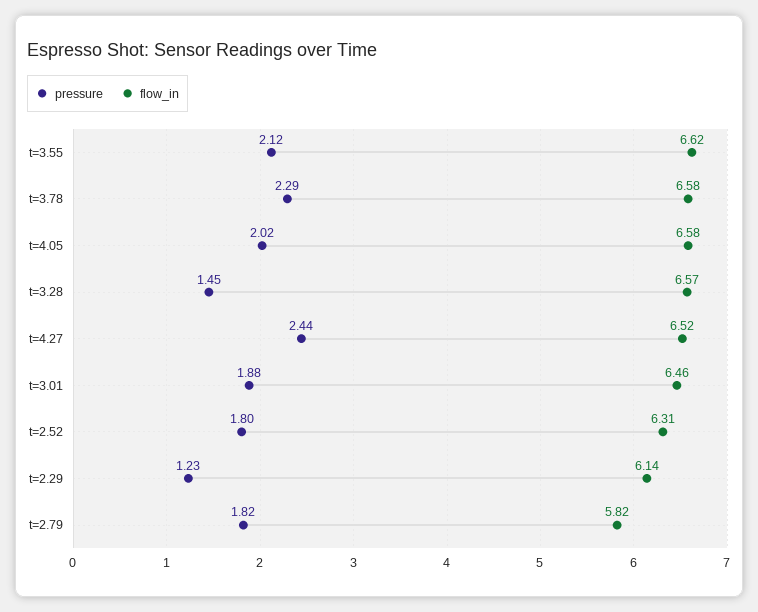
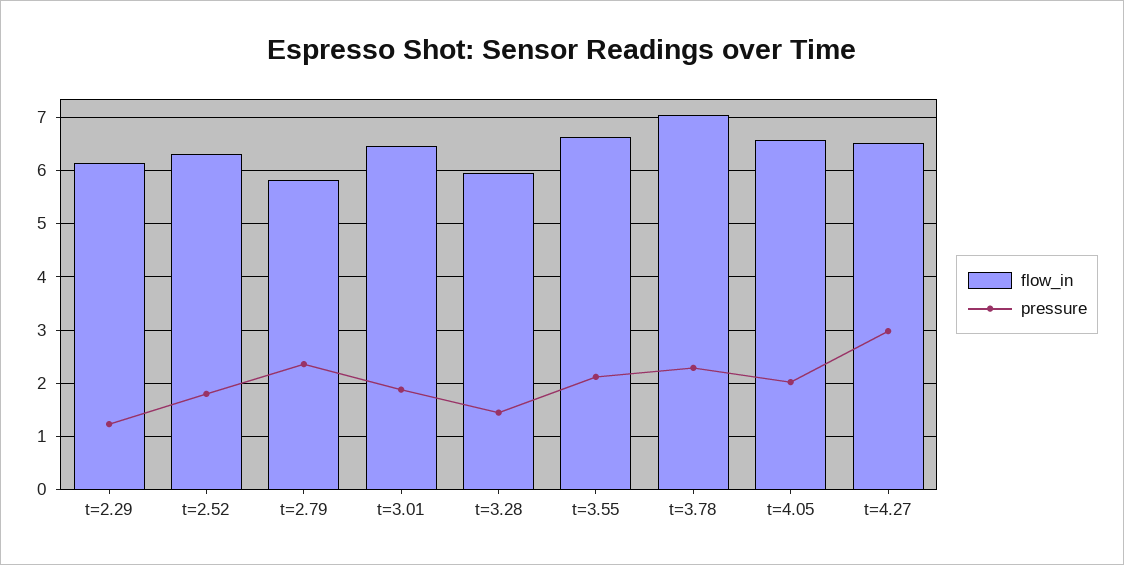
  {
    "pressure": {
      "t=3.55": 2.12,
      "t=3.78": 2.29,
      "t=4.05": 2.02,
      "t=3.28": 1.45,
-     "t=4.27": 2.44,
+     "t=4.27": 3,
      "t=3.01": 1.88,
      "t=2.52": 1.8,
      "t=2.29": 1.23,
-     "t=2.79": 1.82
+     "t=2.79": 2.4
    },
    "flow_in": {
      "t=3.55": 6.62,
-     "t=3.78": 6.58,
+     "t=3.78": 7,
      "t=4.05": 6.58,
-     "t=3.28": 6.57,
+     "t=3.28": 6,
      "t=4.27": 6.52,
      "t=3.01": 6.46,
      "t=2.52": 6.31,
      "t=2.29": 6.14,
      "t=2.79": 5.82
    }
  }

